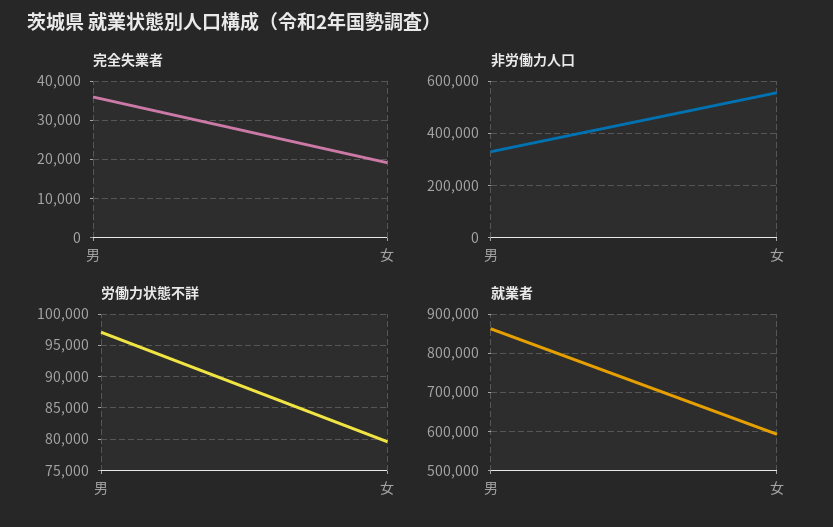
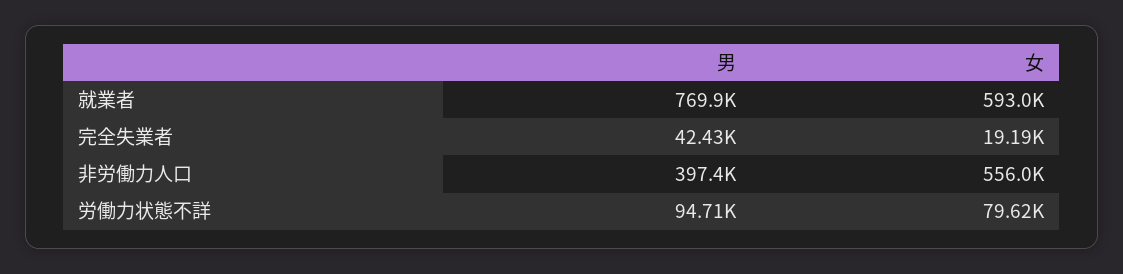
  {
    "完全失業者": {
-     "男": 36000,
+     "男": 42430,
      "女": 19190
    },
    "非労働力人口": {
-     "男": 325000,
+     "男": 397400,
      "女": 556000
    },
    "労働力状態不詳": {
-     "男": 97000,
+     "男": 94710,
      "女": 79620
    },
    "就業者": {
-     "男": 860000,
+     "男": 769900,
      "女": 593000
    }
  }

